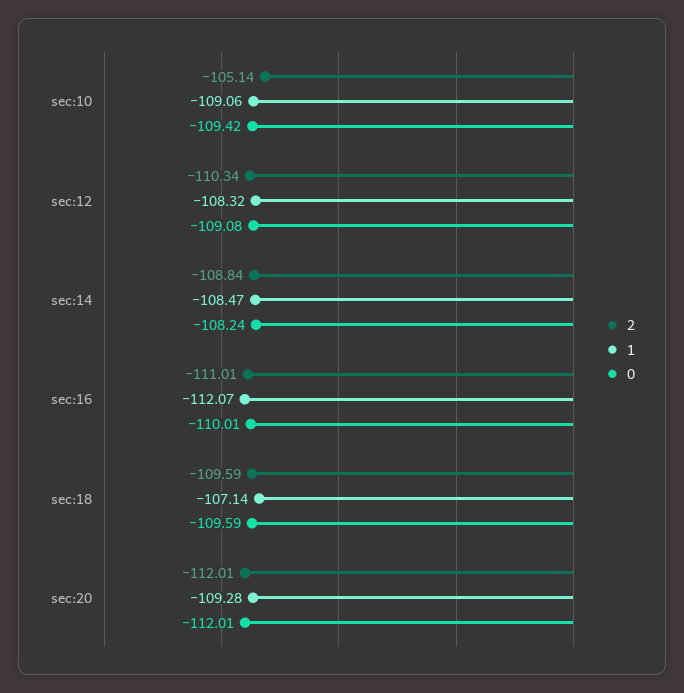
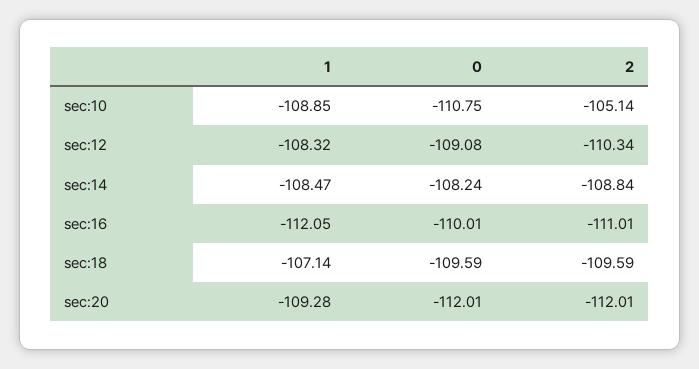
  {
    "2": {
      "sec:10": -105.14,
      "sec:12": -110.34,
      "sec:14": -108.84,
      "sec:16": -111.01,
      "sec:18": -109.59,
      "sec:20": -112.01
    },
    "1": {
-     "sec:10": -109.06,
+     "sec:10": -108.85,
      "sec:12": -108.32,
      "sec:14": -108.47,
-     "sec:16": -112.07,
+     "sec:16": -112.05,
      "sec:18": -107.14,
      "sec:20": -109.28
    },
    "0": {
-     "sec:10": -109.42,
+     "sec:10": -110.75,
      "sec:12": -109.08,
      "sec:14": -108.24,
      "sec:16": -110.01,
      "sec:18": -109.59,
      "sec:20": -112.01
    }
  }

